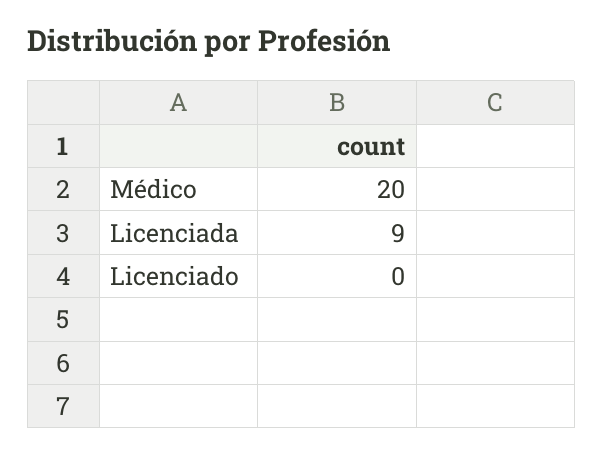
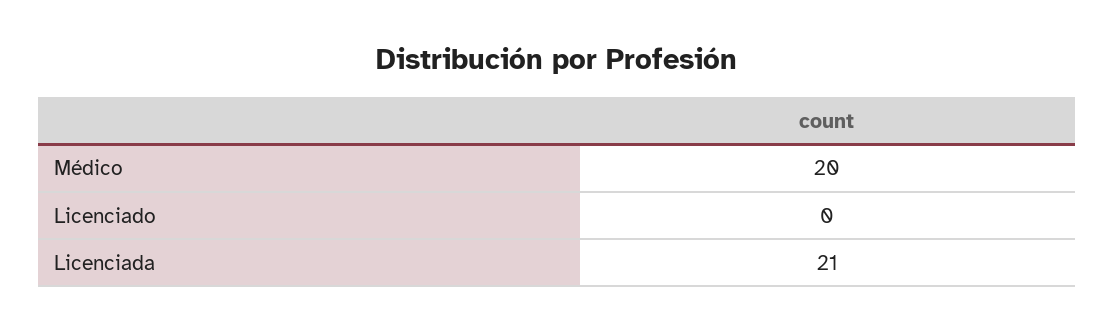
  {
    "Médico": 20,
-   "Licenciada": 9,
+   "Licenciada": 21,
    "Licenciado": 0
  }

